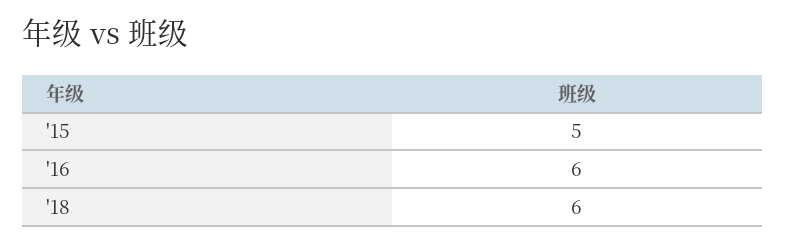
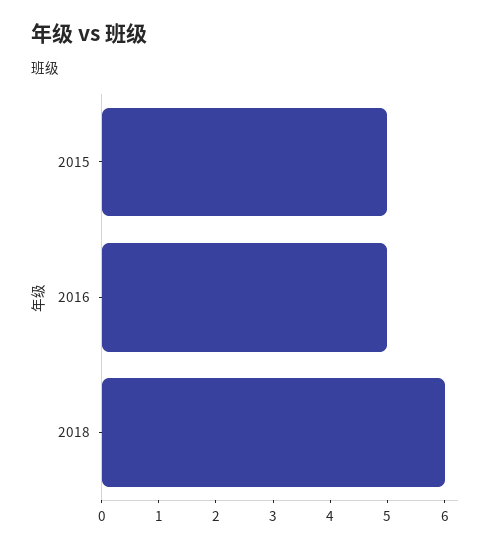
  {
    "'15": 5,
-   "'16": 6,
+   "'16": 5,
    "'18": 6
  }

